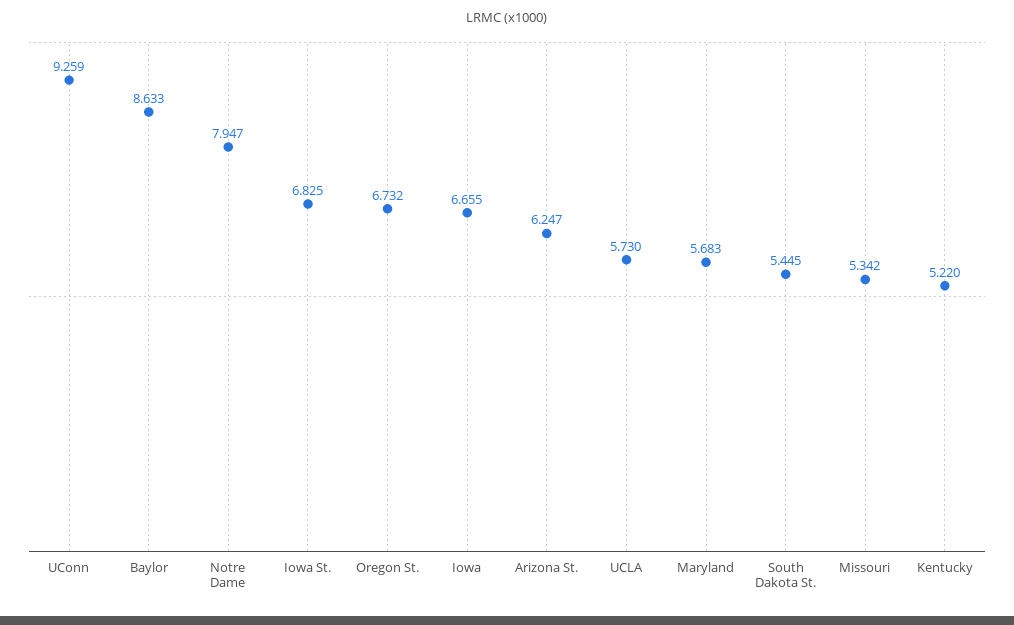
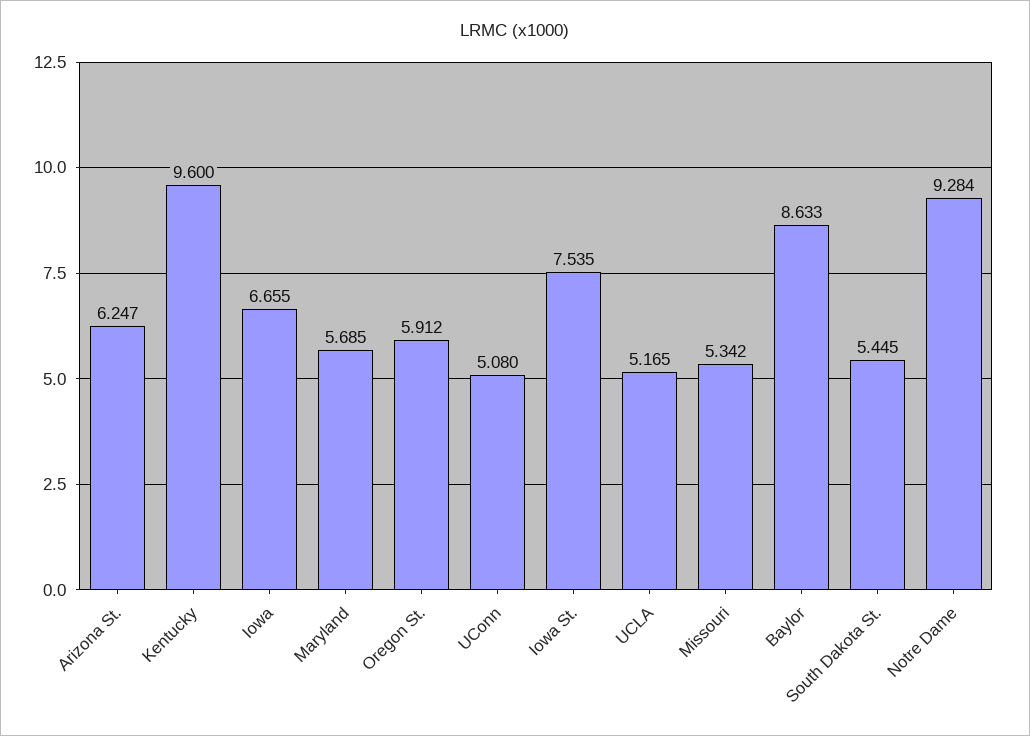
  {
-   "UConn": 9.259,
+   "UConn": 5.08,
    "Baylor": 8.633,
-   "Notre Dame": 7.947,
+   "Notre Dame": 9.284,
-   "Iowa St.": 6.825,
+   "Iowa St.": 7.535,
-   "Oregon St.": 6.732,
+   "Oregon St.": 5.912,
    "Iowa": 6.655,
    "Arizona St.": 6.247,
-   "UCLA": 5.73,
+   "UCLA": 5.165,
-   "Maryland": 5.683,
+   "Maryland": 5.685,
    "South Dakota St.": 5.445,
    "Missouri": 5.342,
-   "Kentucky": 5.22
+   "Kentucky": 9.6
  }

